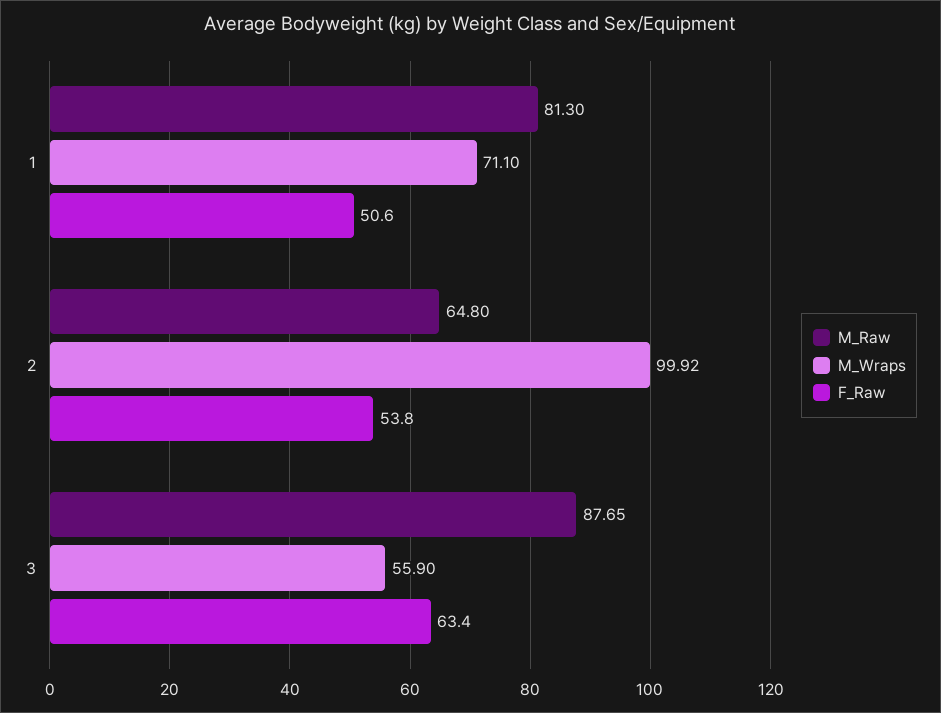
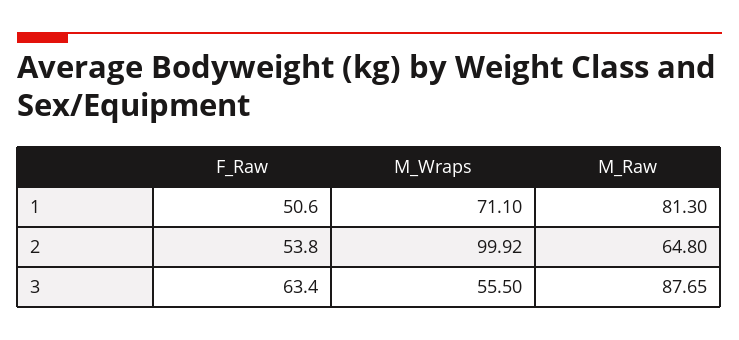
  {
    "M_Raw": {
      "1": 81.3,
      "2": 64.8,
      "3": 87.65
    },
    "M_Wraps": {
      "1": 71.1,
      "2": 99.92,
-     "3": 55.9
+     "3": 55.5
    },
    "F_Raw": {
      "1": 50.6,
      "2": 53.8,
      "3": 63.4
    }
  }

